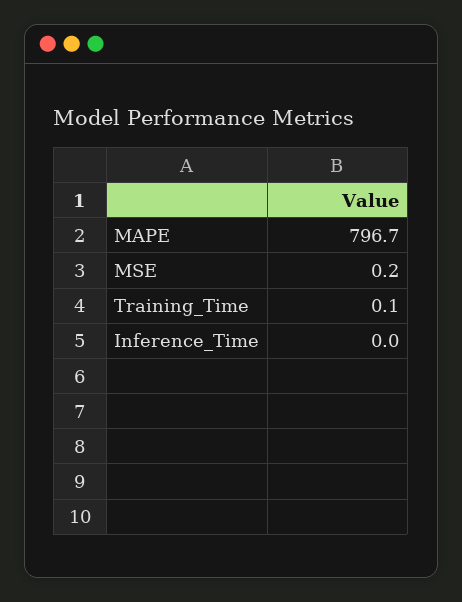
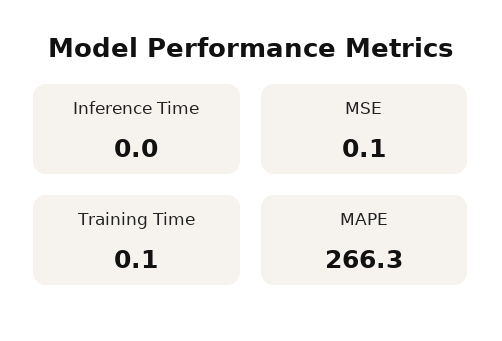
  {
-   "MAPE": 796.7,
+   "MAPE": 266.3,
-   "MSE": 0.2,
+   "MSE": 0.1,
    "Training_Time": 0.1,
    "Inference_Time": 0
  }

